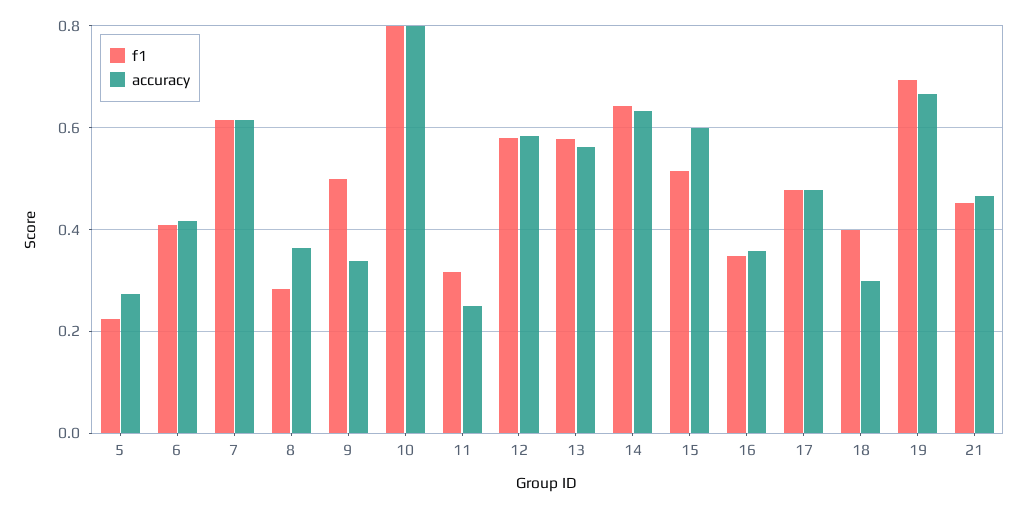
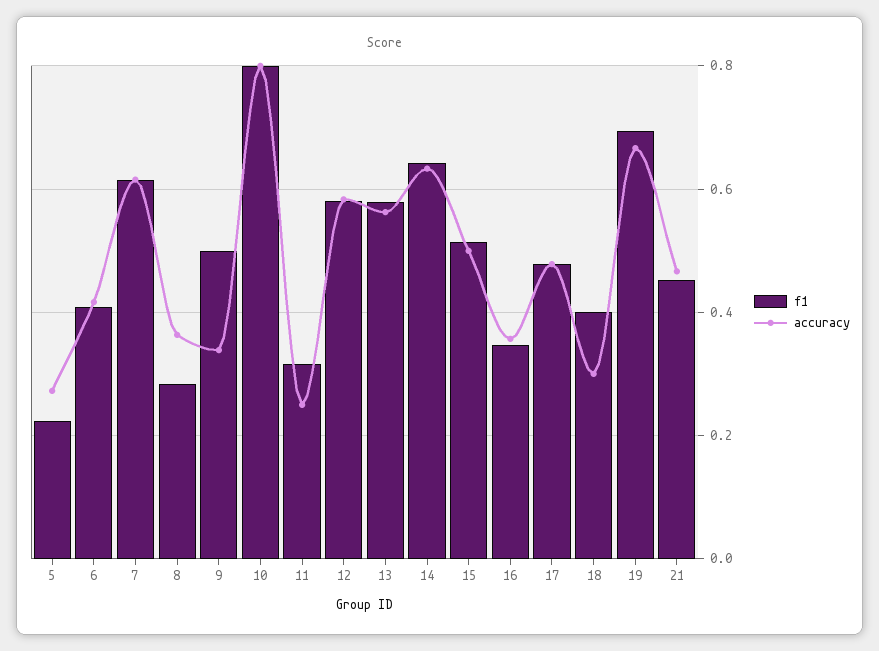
  {
    "f1": {
      "5": 0.22,
      "6": 0.4,
      "7": 0.62,
      "8": 0.28,
      "9": 0.5,
      "10": 0.8,
      "11": 0.32,
      "12": 0.58,
      "13": 0.58,
      "14": 0.64,
      "15": 0.52,
      "16": 0.34,
      "17": 0.48,
      "18": 0.4,
      "19": 0.7,
      "21": 0.46
    },
    "accuracy": {
      "5": 0.28,
      "6": 0.42,
      "7": 0.62,
      "8": 0.36,
      "9": 0.34,
      "10": 0.8,
      "11": 0.26,
      "12": 0.58,
      "13": 0.56,
      "14": 0.64,
-     "15": 0.6,
+     "15": 0.5,
      "16": 0.36,
      "17": 0.48,
      "18": 0.3,
      "19": 0.66,
      "21": 0.46
    }
  }

